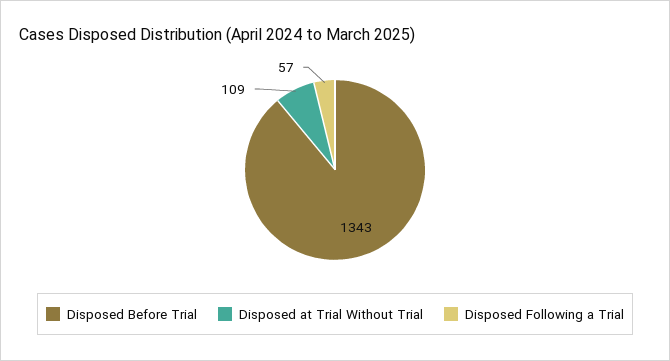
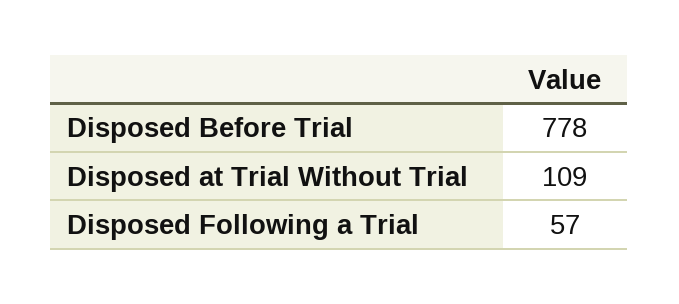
  {
-   "Disposed Before Trial": 1343,
+   "Disposed Before Trial": 778,
    "Disposed at Trial Without Trial": 109,
    "Disposed Following a Trial": 57
  }

